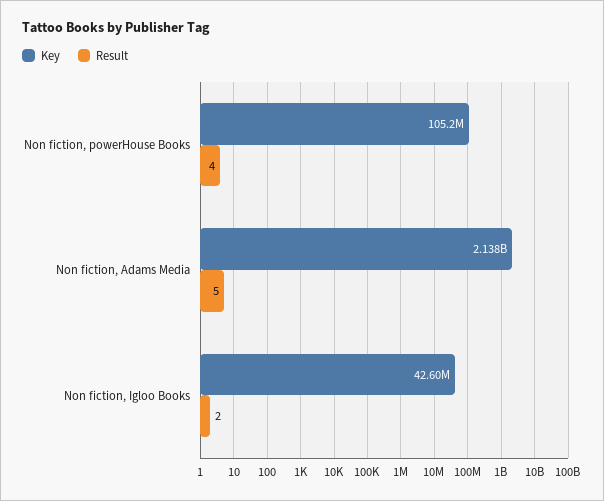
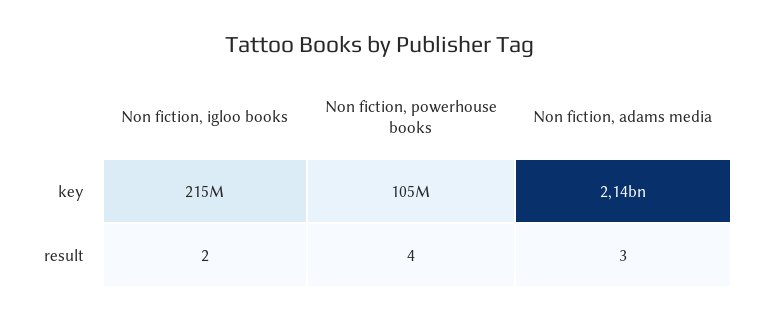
  {
    "Key": {
      "Non fiction, powerHouse Books": 105200000,
      "Non fiction, Adams Media": 2138000000,
-     "Non fiction, Igloo Books": 42600000
+     "Non fiction, Igloo Books": 215000000
    },
    "Result": {
      "Non fiction, powerHouse Books": 4,
-     "Non fiction, Adams Media": 5,
+     "Non fiction, Adams Media": 3,
      "Non fiction, Igloo Books": 2
    }
  }

